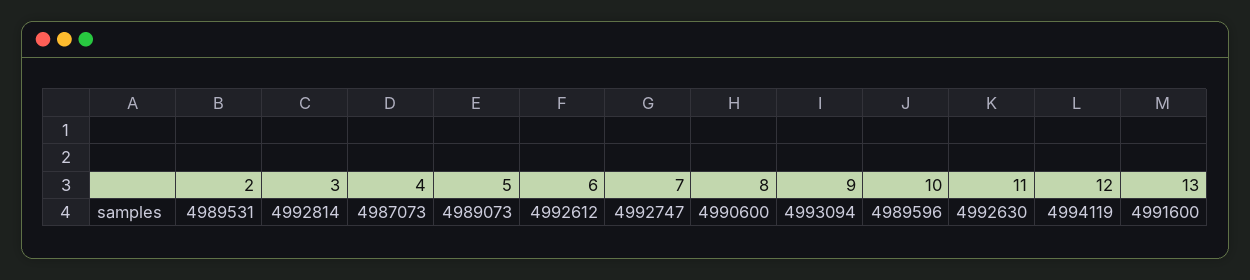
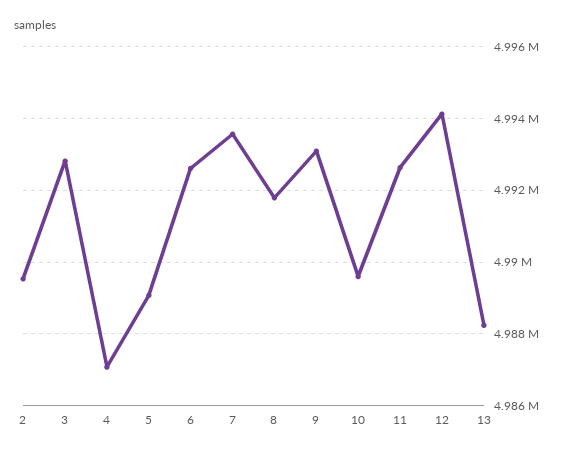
  {
    "2": 4989531,
    "3": 4992814,
    "4": 4987073,
    "5": 4989073,
    "6": 4992612,
-   "7": 4992747,
+   "7": 4993600,
-   "8": 4990600,
+   "8": 4991800,
    "9": 4993094,
    "10": 4989596,
    "11": 4992630,
    "12": 4994119,
-   "13": 4991600
+   "13": 4988200
  }

